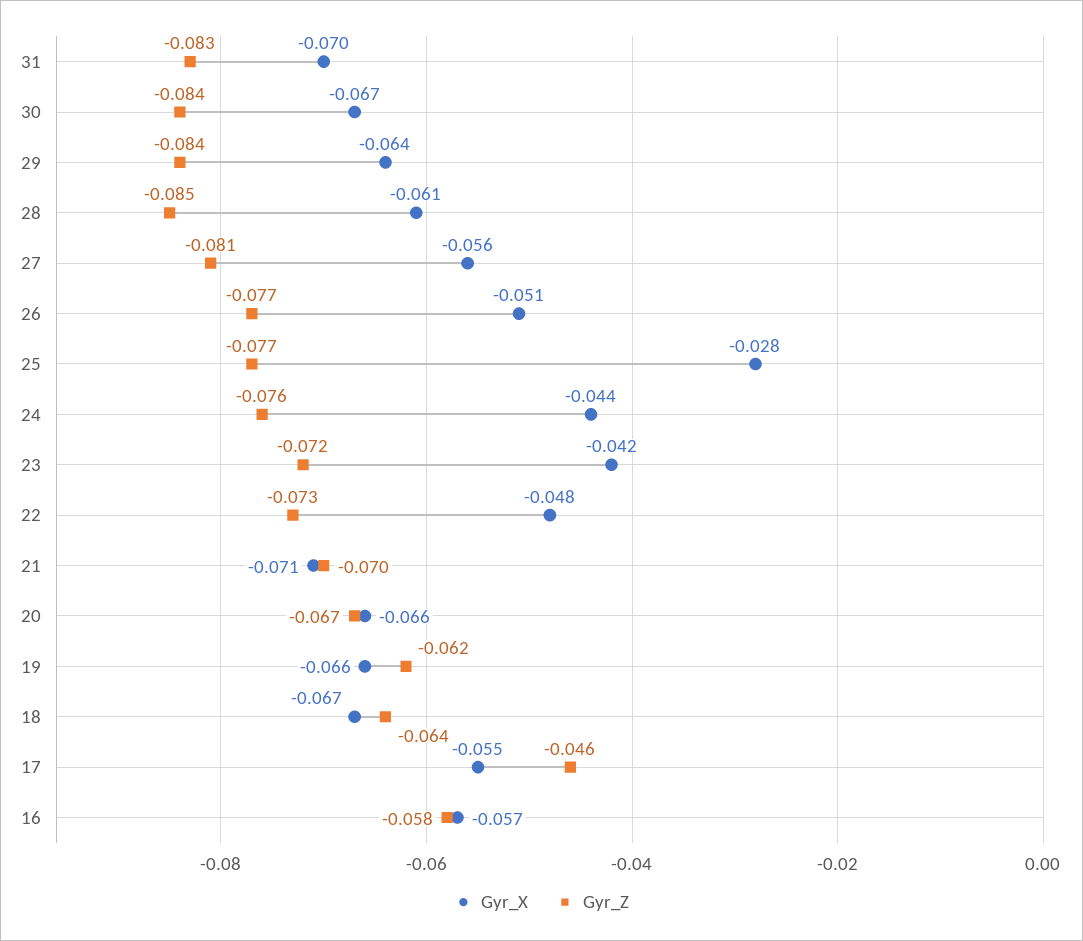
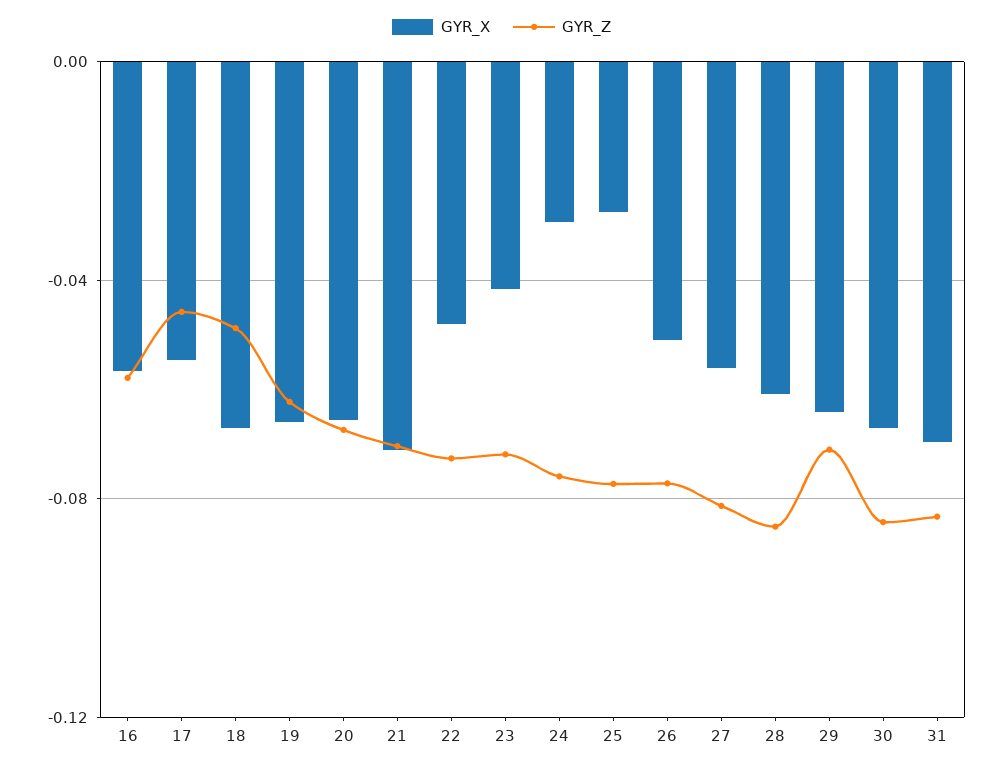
  {
    "Gyr_X": {
      "31": -0.07,
      "30": -0.067,
      "29": -0.064,
      "28": -0.061,
      "27": -0.056,
      "26": -0.051,
      "25": -0.028,
-     "24": -0.044,
+     "24": -0.03,
      "23": -0.042,
      "22": -0.048,
      "21": -0.071,
      "20": -0.066,
      "19": -0.066,
      "18": -0.067,
      "17": -0.055,
      "16": -0.057
    },
    "Gyr_Z": {
      "31": -0.083,
      "30": -0.084,
-     "29": -0.084,
+     "29": -0.07,
      "28": -0.085,
      "27": -0.081,
      "26": -0.077,
      "25": -0.077,
      "24": -0.076,
      "23": -0.072,
      "22": -0.073,
      "21": -0.07,
      "20": -0.067,
      "19": -0.062,
-     "18": -0.064,
+     "18": -0.05,
      "17": -0.046,
      "16": -0.058
    }
  }

